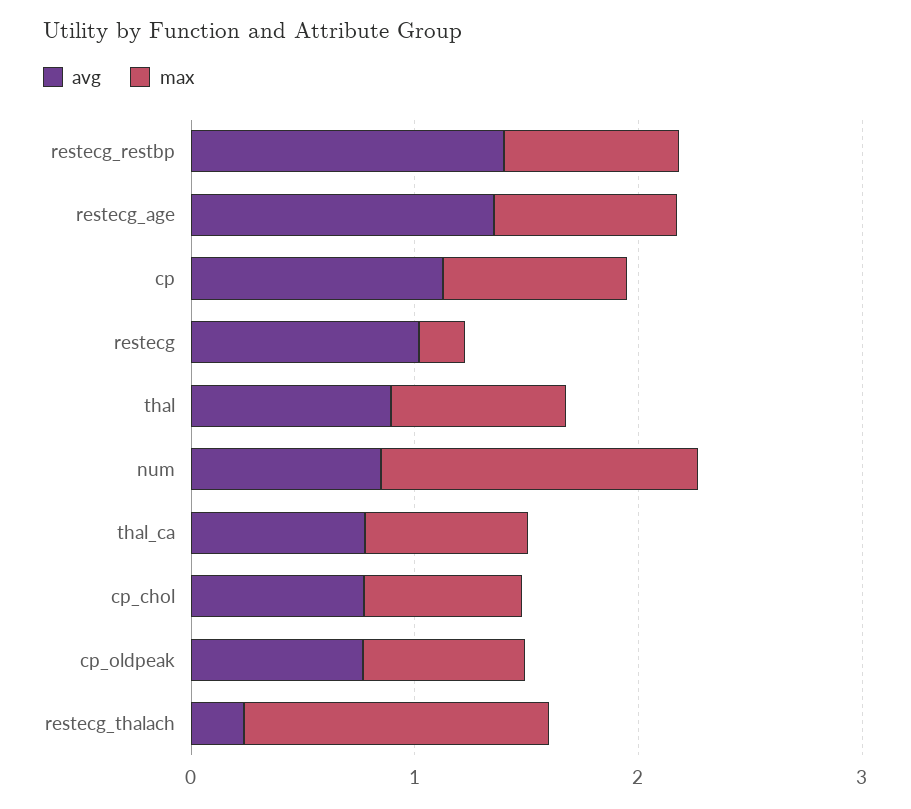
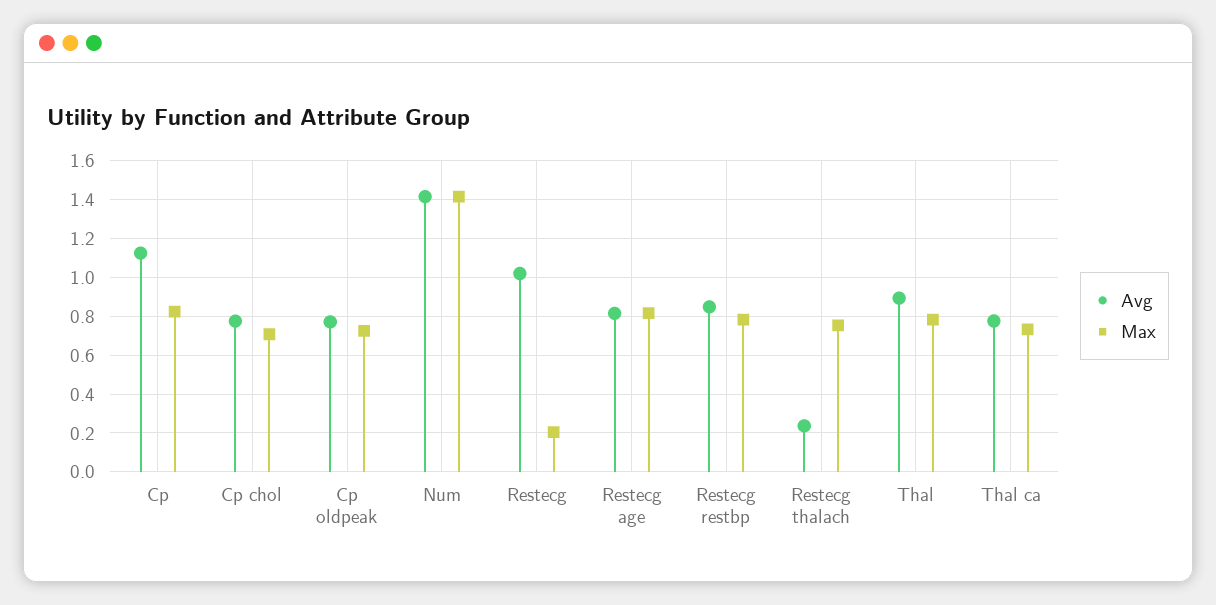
  {
    "avg": {
-     "restecg_restbp": 1.4,
+     "restecg_restbp": 0.85,
-     "restecg_age": 1.4,
+     "restecg_age": 0.8,
      "cp": 1.1,
      "restecg": 1,
      "thal": 0.9,
-     "num": 0.8,
+     "num": 1.4,
      "thal_ca": 0.8,
      "cp_chol": 0.75,
      "cp_oldpeak": 0.75,
      "restecg_thalach": 0.25
    },
    "max": {
      "restecg_restbp": 0.8,
      "restecg_age": 0.8,
      "cp": 0.8,
      "restecg": 0.2,
      "thal": 0.8,
      "num": 1.4,
      "thal_ca": 0.75,
      "cp_chol": 0.7,
      "cp_oldpeak": 0.7,
-     "restecg_thalach": 1.4
+     "restecg_thalach": 0.75
    }
  }

